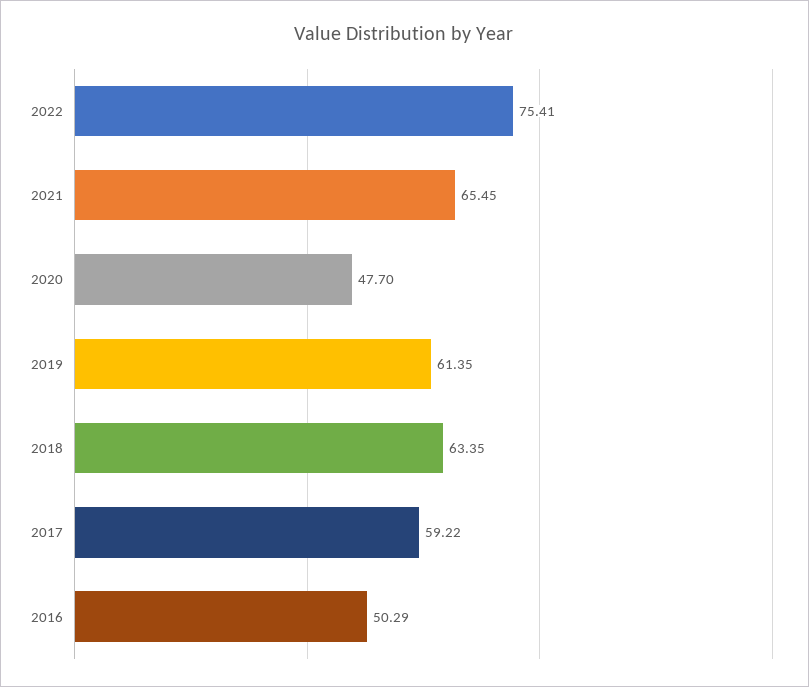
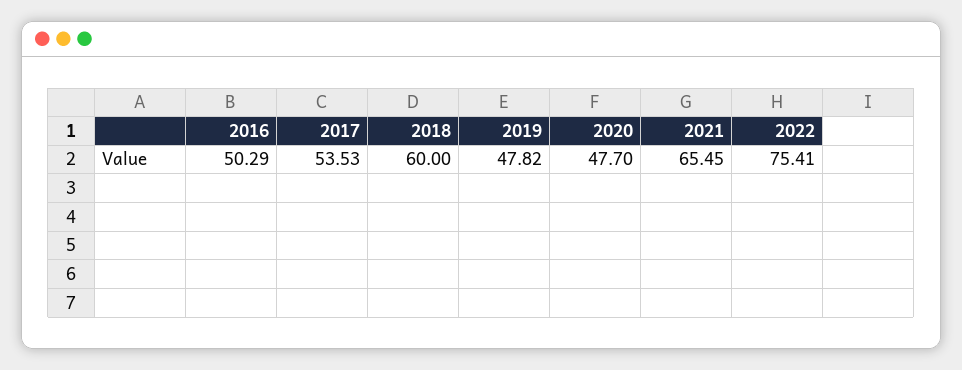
  {
    "2022": 75.41,
    "2021": 65.45,
    "2020": 47.7,
-   "2019": 61.35,
+   "2019": 47.82,
-   "2018": 63.35,
+   "2018": 60,
-   "2017": 59.22,
+   "2017": 53.53,
    "2016": 50.29
  }

